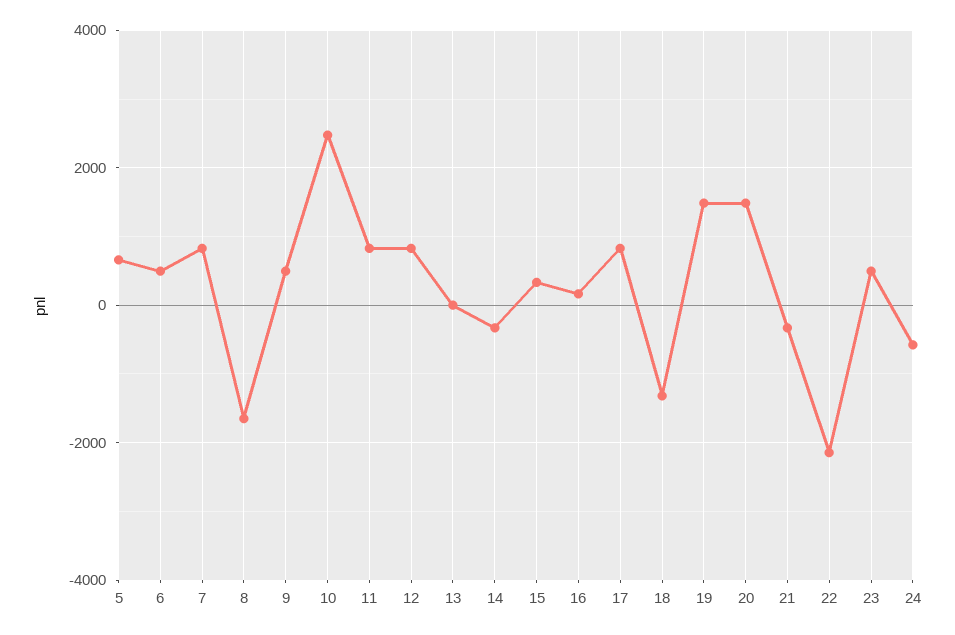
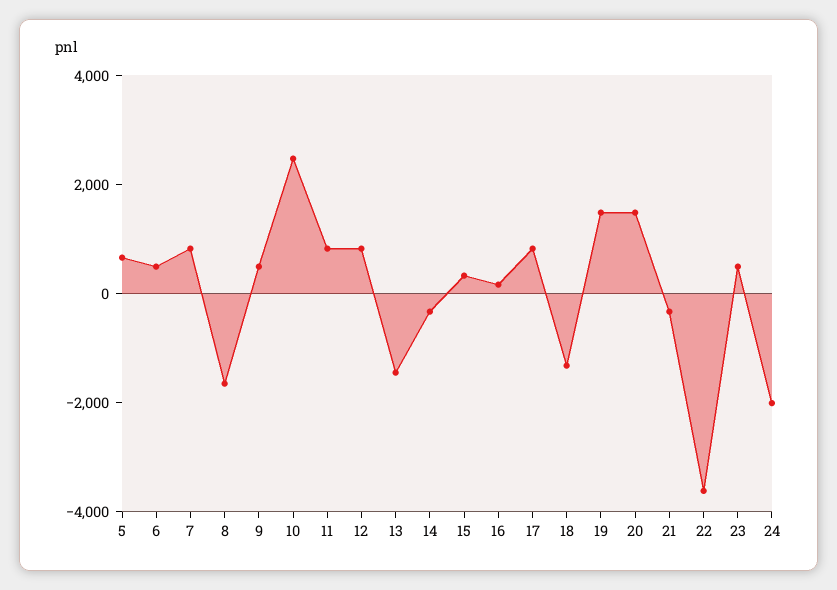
  {
    "5": 600,
    "6": 400,
    "7": 800,
    "8": -1600,
    "9": 400,
    "10": 2400,
    "11": 800,
    "12": 800,
-   "13": 0,
+   "13": -1500,
    "14": -400,
    "15": 400,
    "16": 200,
    "17": 800,
    "18": -1400,
    "19": 1400,
    "20": 1400,
    "21": -400,
-   "22": -2200,
+   "22": -3500,
    "23": 400,
-   "24": -600
+   "24": -2000
  }

